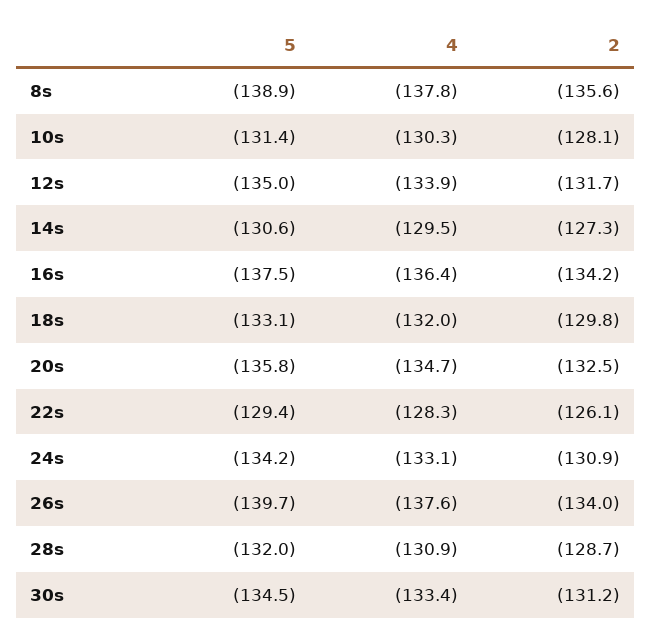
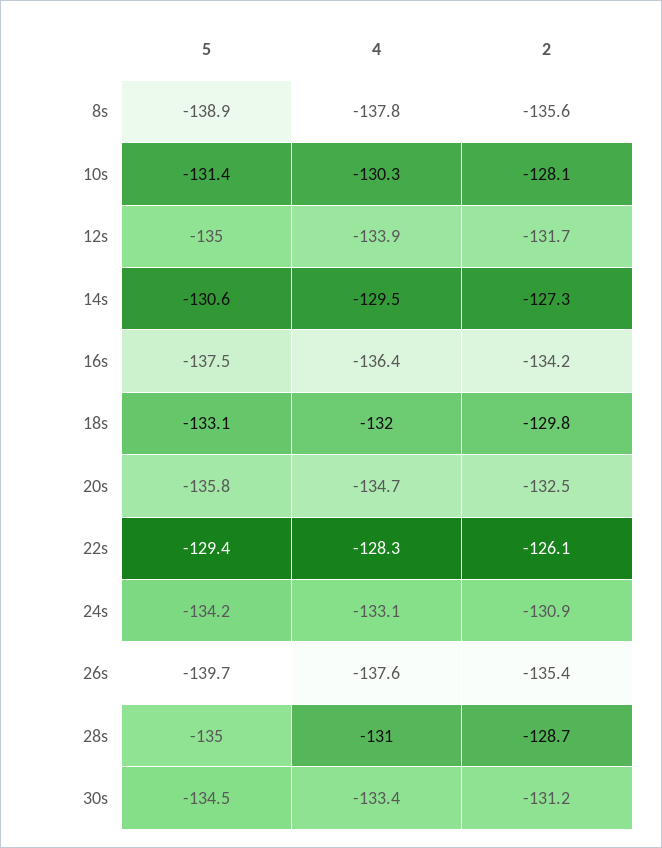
  {
    "5": {
      "8s": -138.9,
      "10s": -131.4,
      "12s": -135,
      "14s": -130.6,
      "16s": -137.5,
      "18s": -133.1,
      "20s": -135.8,
      "22s": -129.4,
      "24s": -134.2,
      "26s": -139.7,
-     "28s": -132,
+     "28s": -135,
      "30s": -134.5
    },
    "4": {
      "8s": -137.8,
      "10s": -130.3,
      "12s": -133.9,
      "14s": -129.5,
      "16s": -136.4,
      "18s": -132,
      "20s": -134.7,
      "22s": -128.3,
      "24s": -133.1,
      "26s": -137.6,
-     "28s": -130.9,
+     "28s": -131,
      "30s": -133.4
    },
    "2": {
      "8s": -135.6,
      "10s": -128.1,
      "12s": -131.7,
      "14s": -127.3,
      "16s": -134.2,
      "18s": -129.8,
      "20s": -132.5,
      "22s": -126.1,
      "24s": -130.9,
-     "26s": -134,
+     "26s": -135.4,
      "28s": -128.7,
      "30s": -131.2
    }
  }

